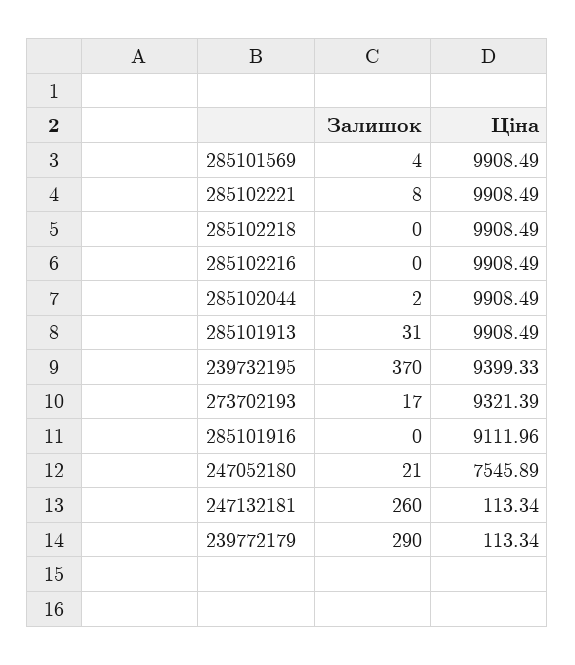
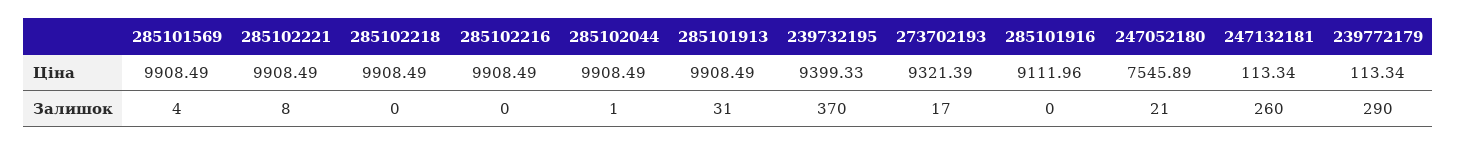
  {
    "Залишок": {
      "285101569": 4,
      "285102221": 8,
      "285102218": 0,
      "285102216": 0,
-     "285102044": 2,
+     "285102044": 1,
      "285101913": 31,
      "239732195": 370,
      "273702193": 17,
      "285101916": 0,
      "247052180": 21,
      "247132181": 260,
      "239772179": 290
    },
    "Ціна": {
      "285101569": 9908.49,
      "285102221": 9908.49,
      "285102218": 9908.49,
      "285102216": 9908.49,
      "285102044": 9908.49,
      "285101913": 9908.49,
      "239732195": 9399.33,
      "273702193": 9321.39,
      "285101916": 9111.96,
      "247052180": 7545.89,
      "247132181": 113.34,
      "239772179": 113.34
    }
  }

